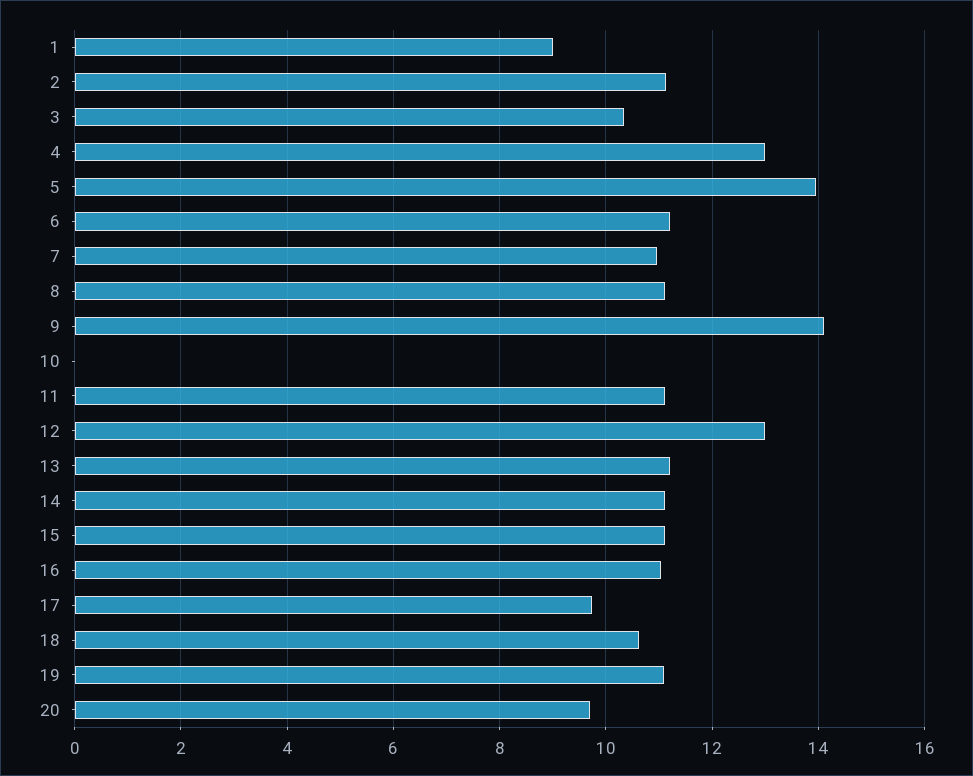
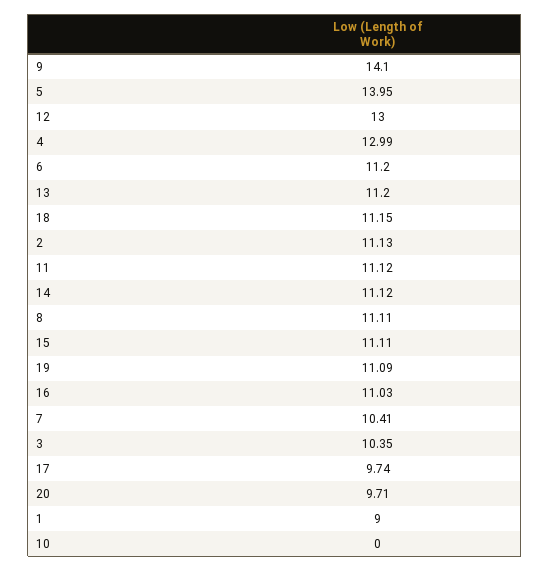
  {
    "1": 9,
    "2": 11.13,
    "3": 10.35,
    "4": 12.99,
    "5": 13.95,
    "6": 11.2,
-   "7": 11,
+   "7": 10.41,
    "8": 11.11,
    "9": 14.1,
    "10": 0,
    "11": 11.12,
    "12": 13,
    "13": 11.2,
    "14": 11.12,
    "15": 11.11,
    "16": 11.03,
    "17": 9.74,
-   "18": 10.6,
+   "18": 11.15,
    "19": 11.09,
    "20": 9.71
  }

